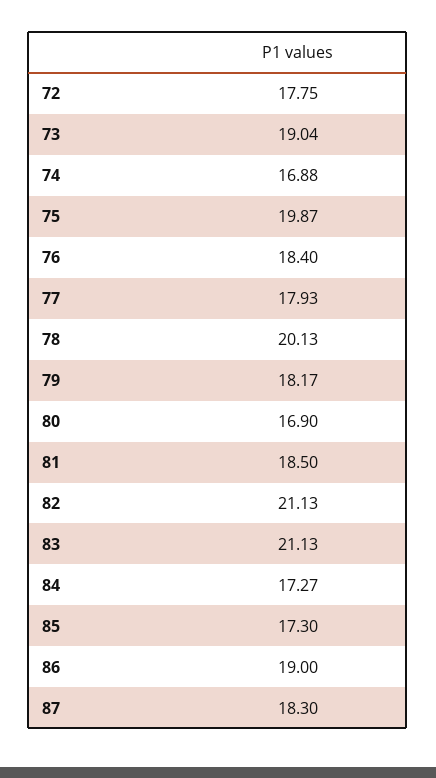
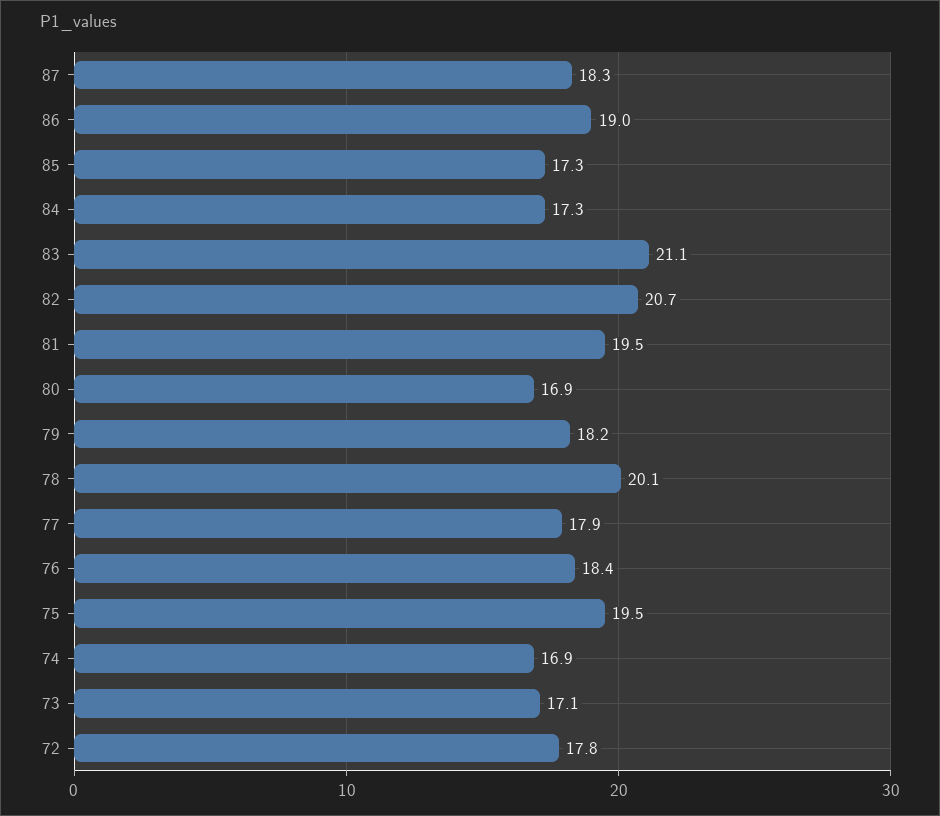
  {
    "72": 17.75,
-   "73": 19.04,
+   "73": 17.1,
    "74": 16.88,
-   "75": 19.87,
+   "75": 19.5,
    "76": 18.4,
    "77": 17.93,
    "78": 20.13,
    "79": 18.17,
    "80": 16.9,
-   "81": 18.5,
+   "81": 19.5,
-   "82": 21.13,
+   "82": 20.7,
    "83": 21.13,
    "84": 17.27,
    "85": 17.3,
    "86": 19,
    "87": 18.3
  }

